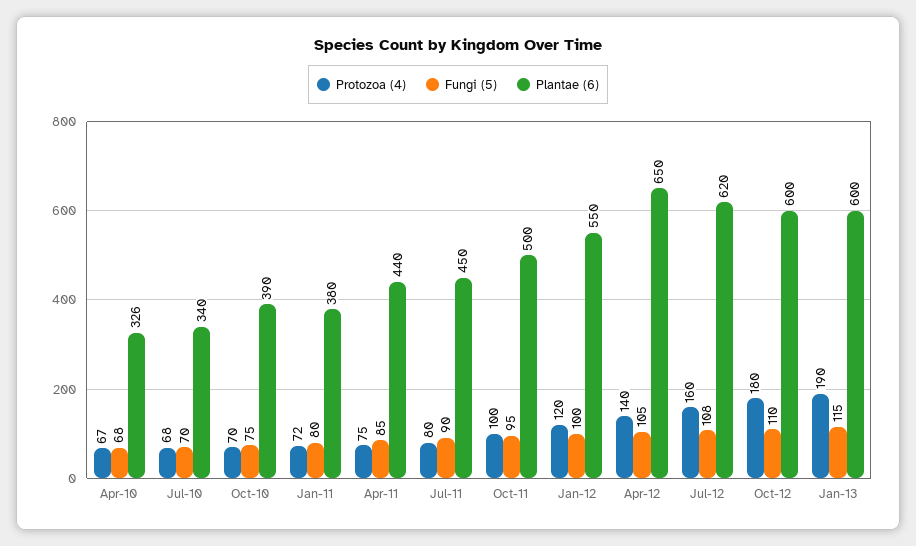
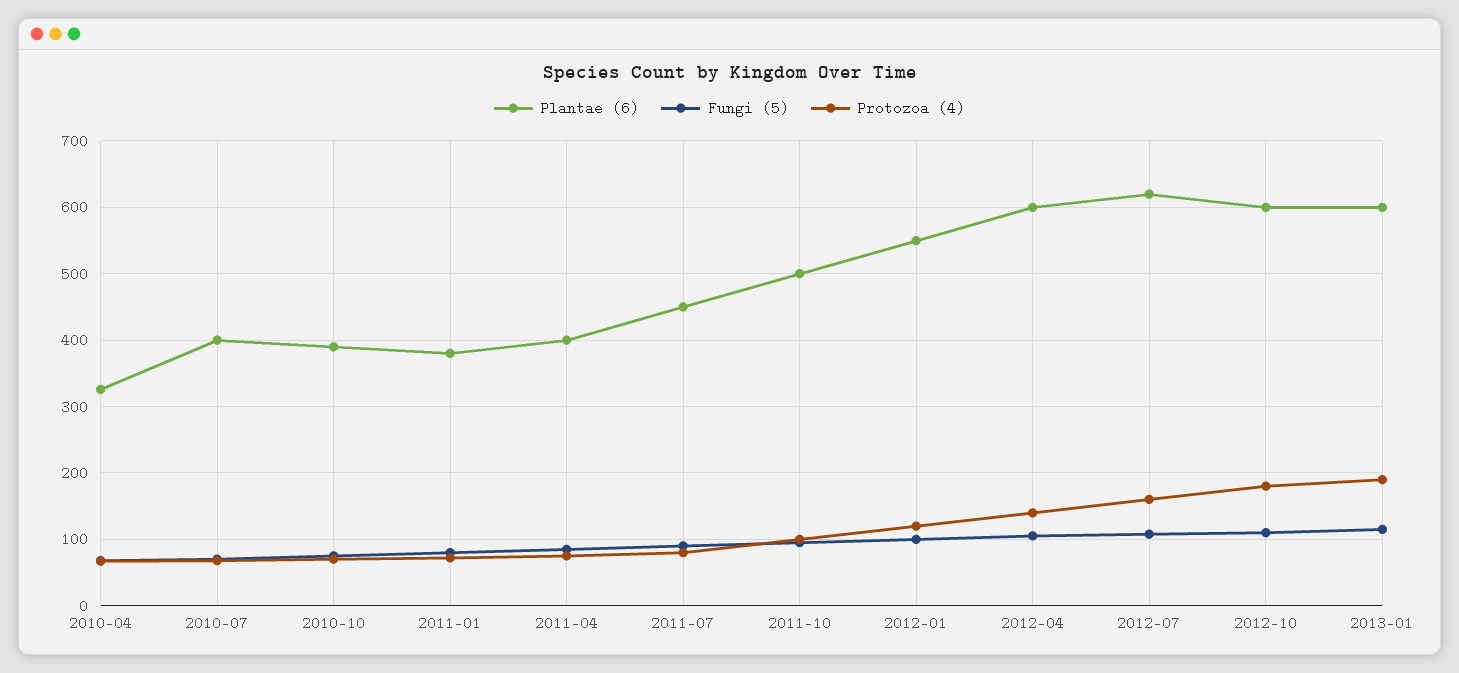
  {
    "Protozoa (4)": {
      "Apr-10": 67,
      "Jul-10": 68,
      "Oct-10": 70,
      "Jan-11": 72,
      "Apr-11": 75,
      "Jul-11": 80,
      "Oct-11": 100,
      "Jan-12": 120,
      "Apr-12": 140,
      "Jul-12": 160,
      "Oct-12": 180,
      "Jan-13": 190
    },
    "Fungi (5)": {
      "Apr-10": 68,
      "Jul-10": 70,
      "Oct-10": 75,
      "Jan-11": 80,
      "Apr-11": 85,
      "Jul-11": 90,
      "Oct-11": 95,
      "Jan-12": 100,
      "Apr-12": 105,
      "Jul-12": 108,
      "Oct-12": 110,
      "Jan-13": 115
    },
    "Plantae (6)": {
      "Apr-10": 326,
-     "Jul-10": 340,
+     "Jul-10": 400,
      "Oct-10": 390,
      "Jan-11": 380,
-     "Apr-11": 440,
+     "Apr-11": 400,
      "Jul-11": 450,
      "Oct-11": 500,
      "Jan-12": 550,
-     "Apr-12": 650,
+     "Apr-12": 600,
      "Jul-12": 620,
      "Oct-12": 600,
      "Jan-13": 600
    }
  }

